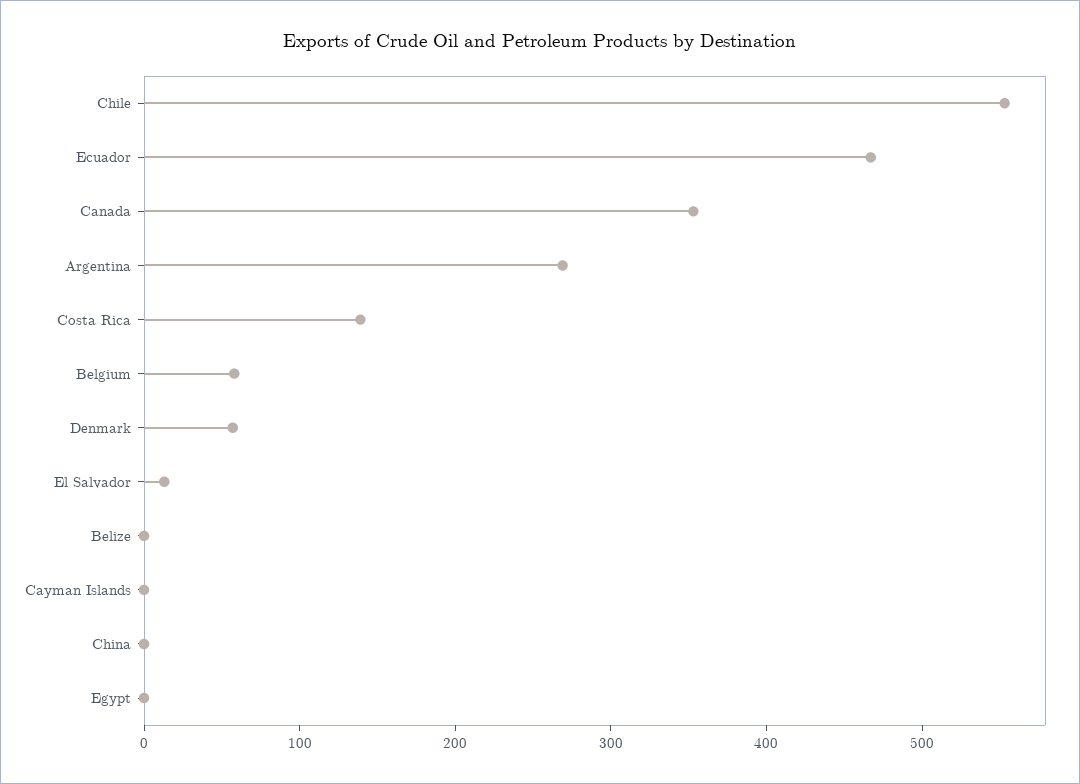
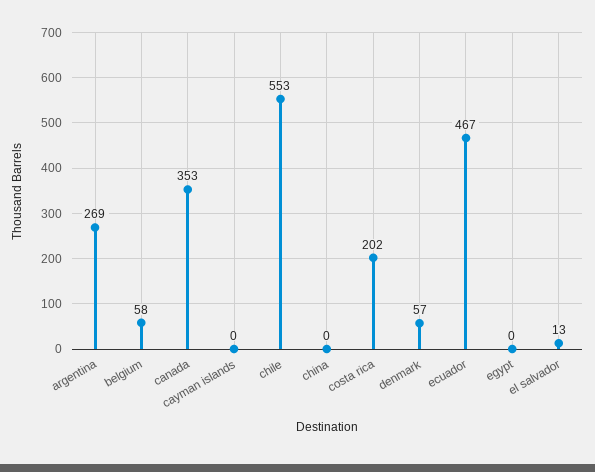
  {
    "Chile": 553,
    "Ecuador": 467,
    "Canada": 353,
    "Argentina": 269,
-   "Costa Rica": 140,
+   "Costa Rica": 202,
    "Belgium": 58,
    "Denmark": 57,
    "El Salvador": 13,
-   "Belize": 0,
    "Cayman Islands": 0,
    "China": 0,
    "Egypt": 0
  }

